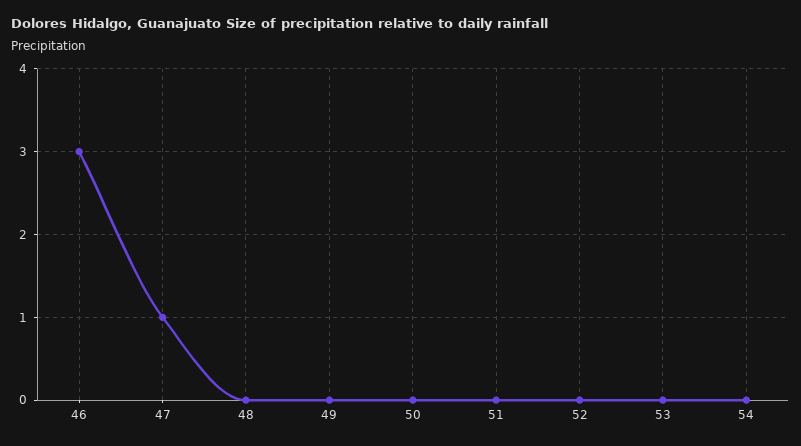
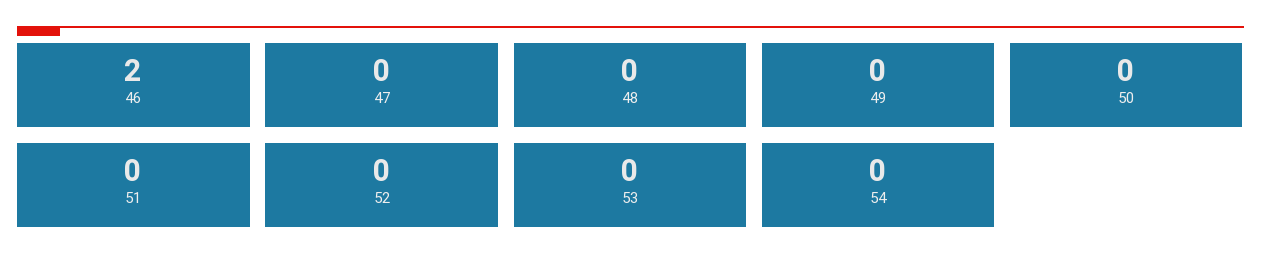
  {
-   "46": 3,
+   "46": 2,
-   "47": 1,
+   "47": 0,
    "48": 0,
    "49": 0,
    "50": 0,
    "51": 0,
    "52": 0,
    "53": 0,
    "54": 0
  }

